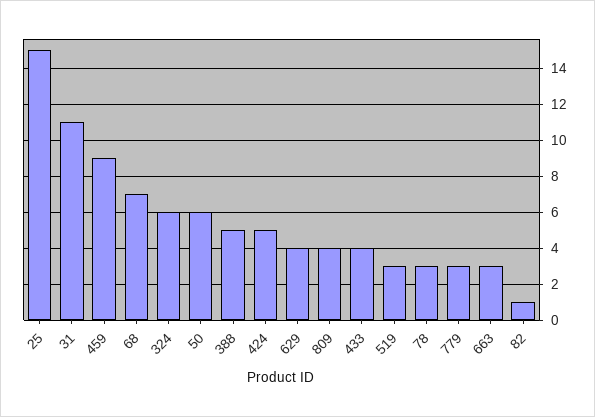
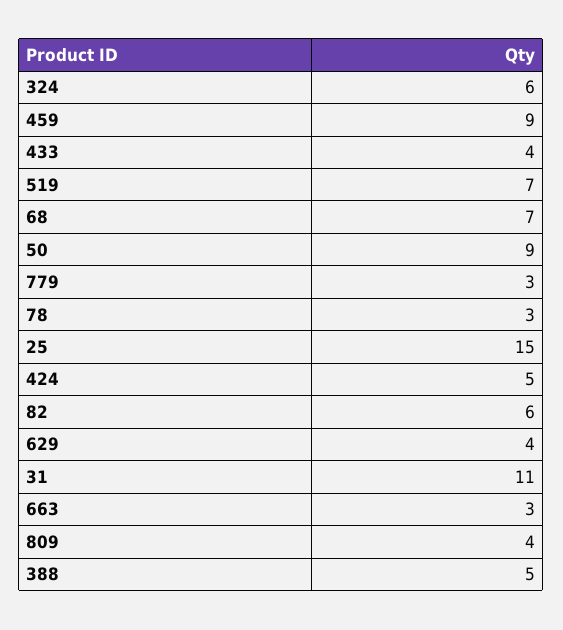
  {
    "25": 15,
    "31": 11,
    "459": 9,
    "68": 7,
    "324": 6,
-   "50": 6,
+   "50": 9,
    "388": 5,
    "424": 5,
    "629": 4,
    "809": 4,
    "433": 4,
-   "519": 3,
+   "519": 7,
    "78": 3,
    "779": 3,
    "663": 3,
-   "82": 1
+   "82": 6
  }

